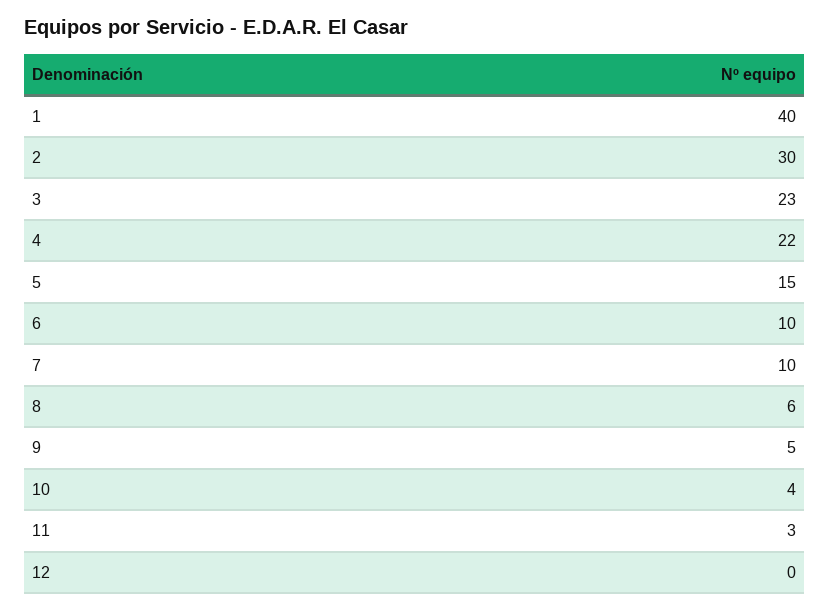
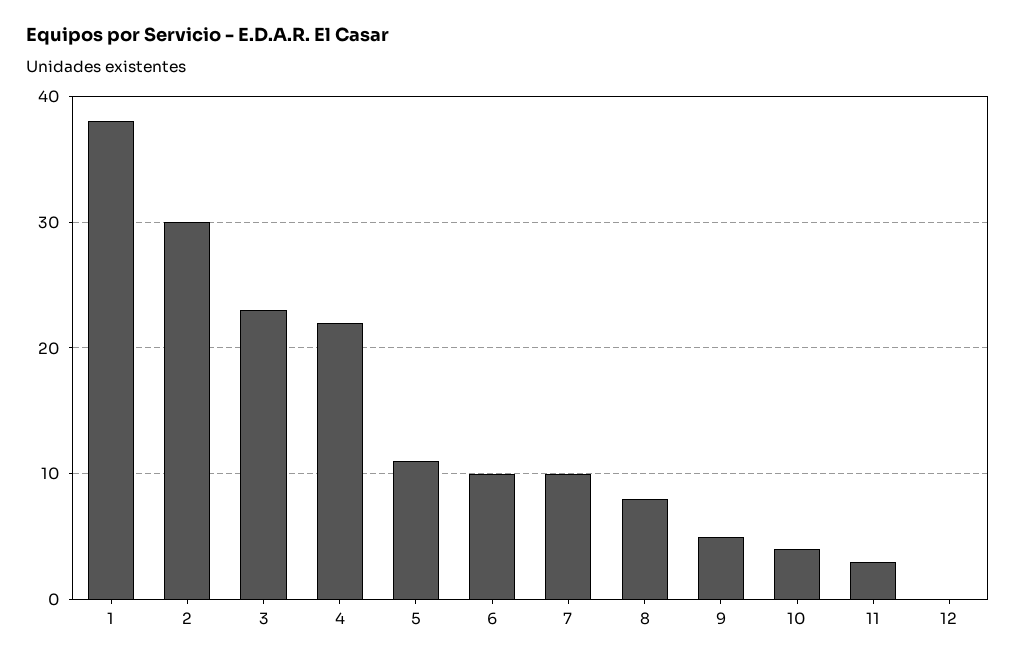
  {
-   "1": 40,
+   "1": 38,
    "2": 30,
    "3": 23,
    "4": 22,
-   "5": 15,
+   "5": 11,
    "6": 10,
    "7": 10,
-   "8": 6,
+   "8": 8,
    "9": 5,
    "10": 4,
    "11": 3,
    "12": 0
  }

